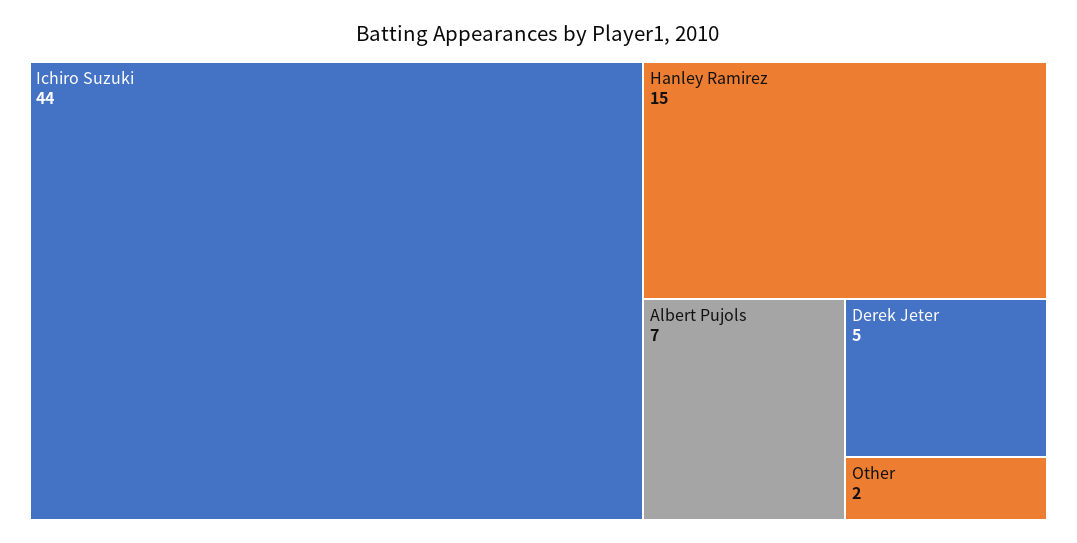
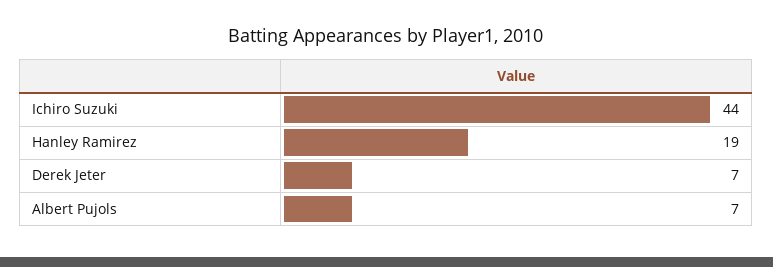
  {
    "Ichiro Suzuki": 44,
-   "Hanley Ramirez": 15,
+   "Hanley Ramirez": 19,
    "Albert Pujols": 7,
-   "Derek Jeter": 5,
+   "Derek Jeter": 7
-   "Other": 2
  }

